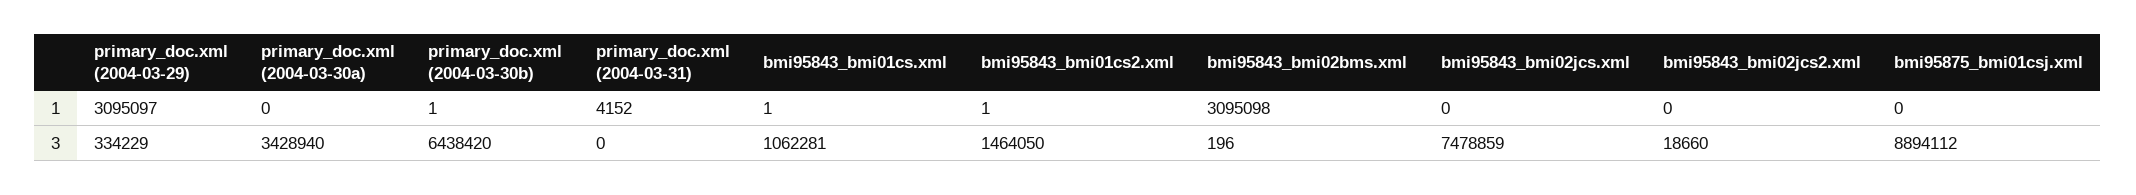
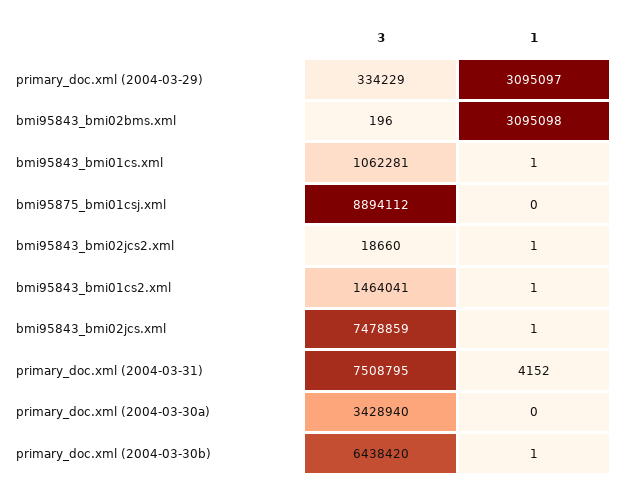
  {
    "primary_doc.xml (2004-03-29)": {
      "1": 3095097,
      "3": 334229
    },
    "primary_doc.xml (2004-03-30a)": {
      "1": 0,
      "3": 3428940
    },
    "primary_doc.xml (2004-03-30b)": {
      "1": 1,
      "3": 6438420
    },
    "primary_doc.xml (2004-03-31)": {
      "1": 4152,
-     "3": 0
+     "3": 7508795
    },
    "bmi95843_bmi01cs.xml": {
      "1": 1,
      "3": 1062281
    },
    "bmi95843_bmi01cs2.xml": {
      "1": 1,
-     "3": 1464050
+     "3": 1464041
    },
    "bmi95843_bmi02bms.xml": {
      "1": 3095098,
      "3": 196
    },
    "bmi95843_bmi02jcs.xml": {
-     "1": 0,
+     "1": 1,
      "3": 7478859
    },
    "bmi95843_bmi02jcs2.xml": {
-     "1": 0,
+     "1": 1,
      "3": 18660
    },
    "bmi95875_bmi01csj.xml": {
      "1": 0,
      "3": 8894112
    }
  }

